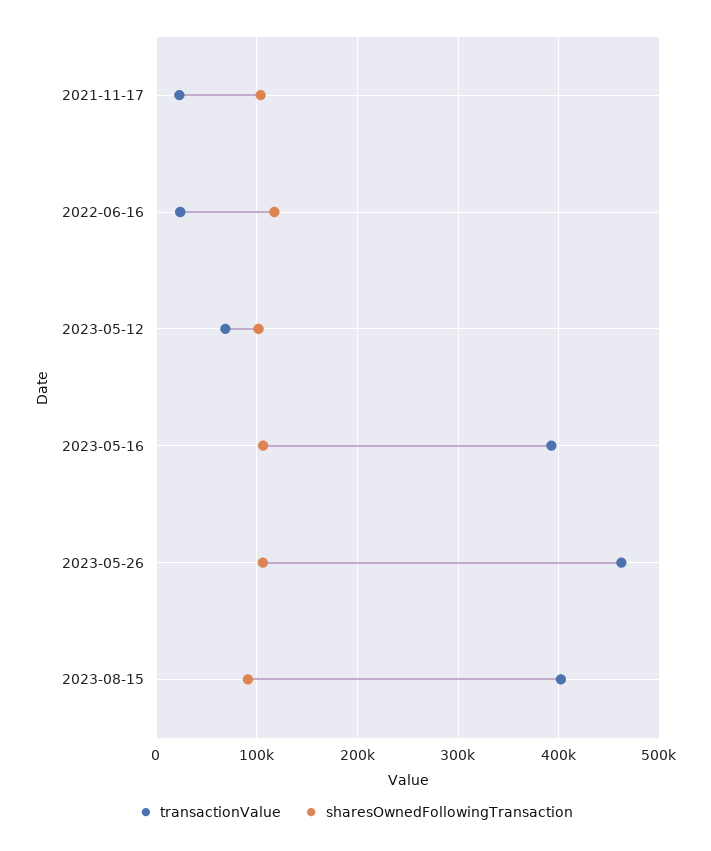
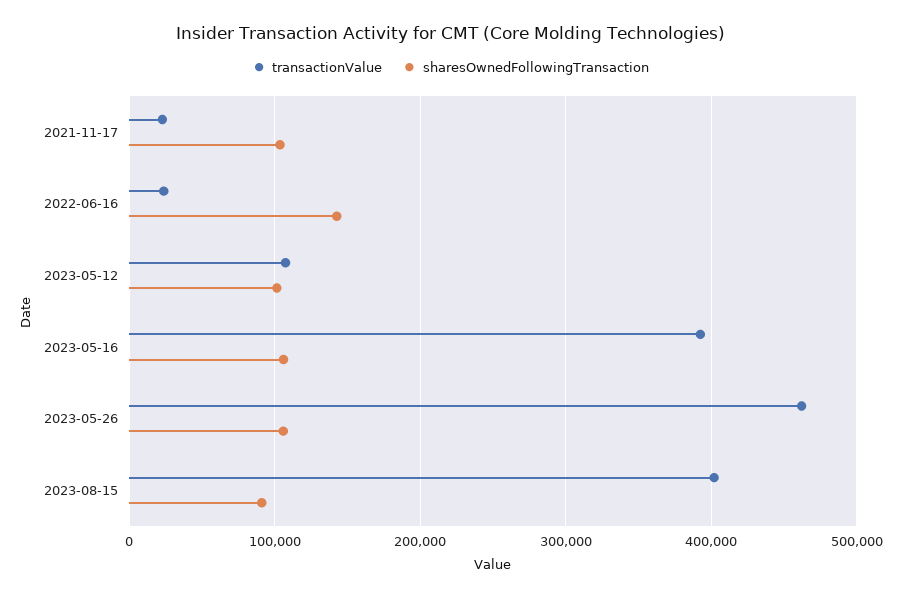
  {
    "transactionValue": {
      "2021-11-17": 20000,
      "2022-06-16": 20000,
-     "2023-05-12": 70000,
+     "2023-05-12": 110000,
      "2023-05-16": 390000,
      "2023-05-26": 460000,
      "2023-08-15": 400000
    },
    "sharesOwnedFollowingTransaction": {
      "2021-11-17": 100000,
-     "2022-06-16": 120000,
+     "2022-06-16": 140000,
      "2023-05-12": 100000,
      "2023-05-16": 110000,
      "2023-05-26": 110000,
      "2023-08-15": 90000
    }
  }

